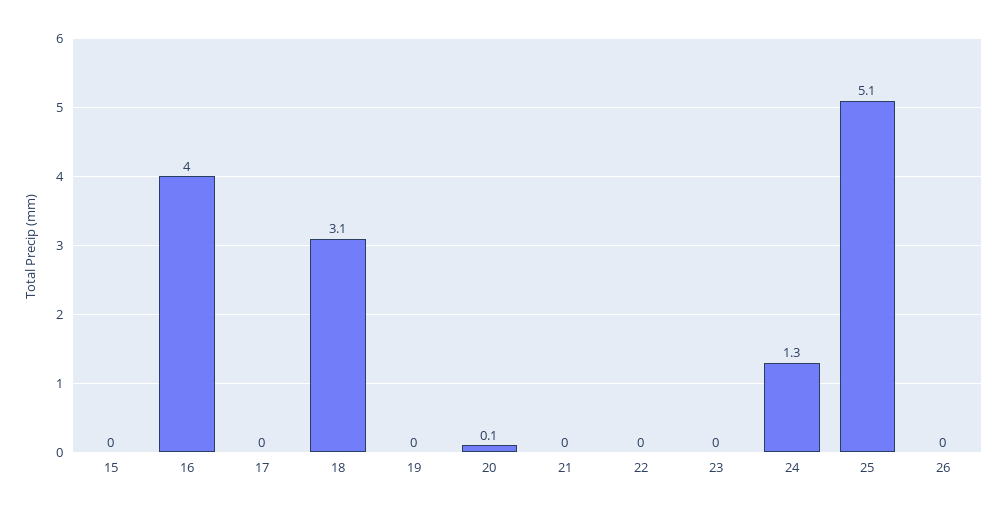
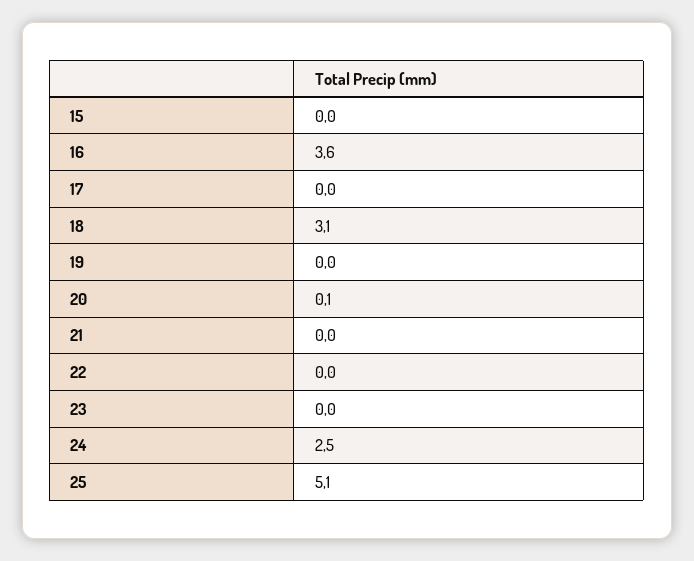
  {
    "15": 0,
-   "16": 4,
+   "16": 3.6,
    "17": 0,
    "18": 3.1,
    "19": 0,
    "20": 0.1,
    "21": 0,
    "22": 0,
    "23": 0,
-   "24": 1.3,
+   "24": 2.5,
-   "25": 5.1,
+   "25": 5.1
-   "26": 0
  }

